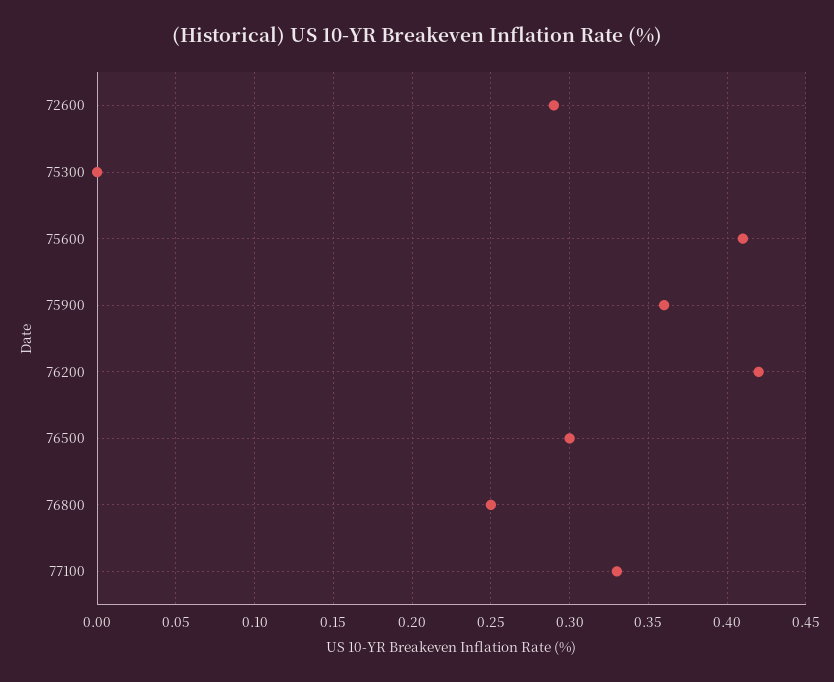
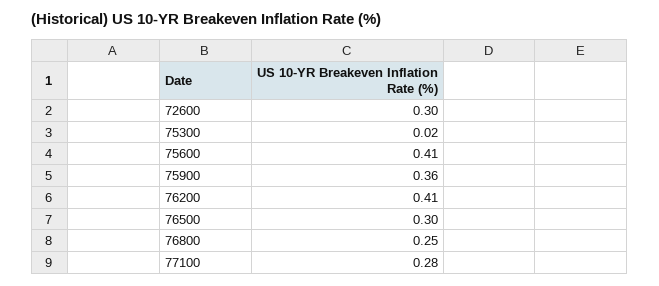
  {
-   "72600": 0.29,
+   "72600": 0.3,
-   "75300": 0,
+   "75300": 0.02,
    "75600": 0.41,
    "75900": 0.36,
-   "76200": 0.42,
+   "76200": 0.41,
    "76500": 0.3,
    "76800": 0.25,
-   "77100": 0.33
+   "77100": 0.28
  }

